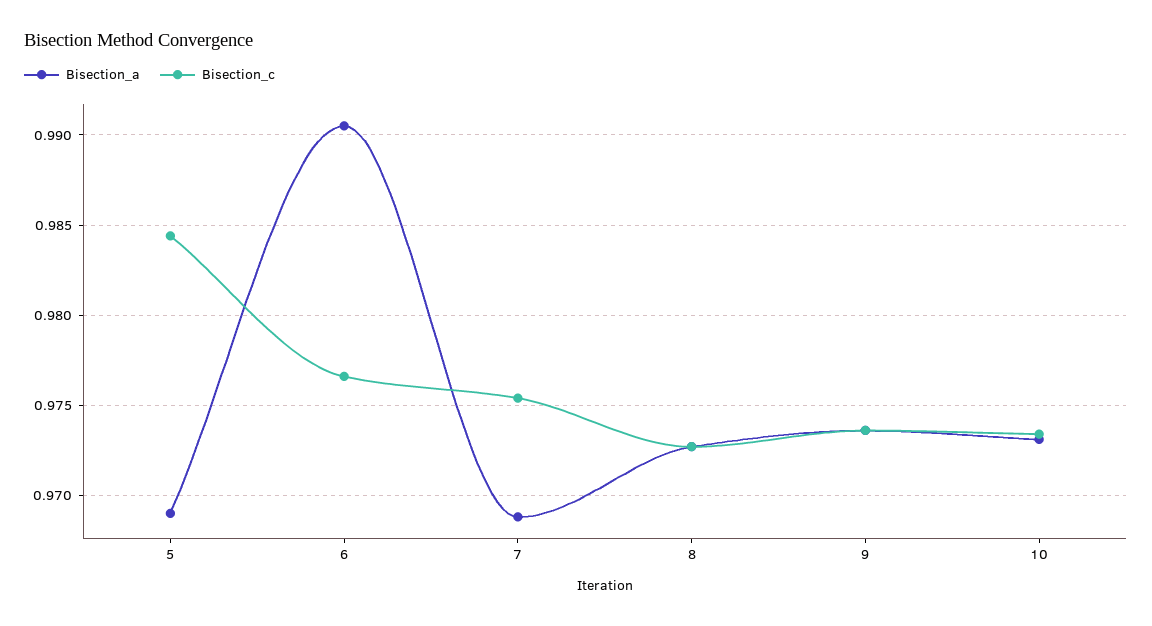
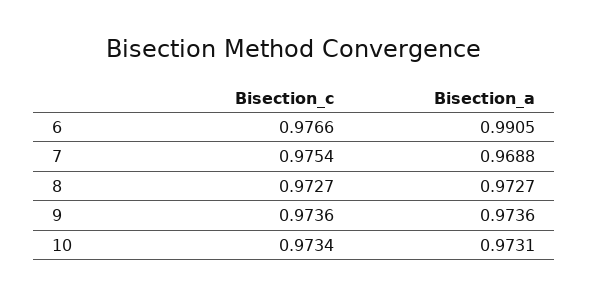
  {
    "Bisection_a": {
-     "5": 0.969,
      "6": 0.9905,
      "7": 0.9688,
      "8": 0.9727,
      "9": 0.9736,
      "10": 0.9731
    },
    "Bisection_c": {
-     "5": 0.9845,
      "6": 0.9766,
      "7": 0.9754,
      "8": 0.9727,
      "9": 0.9736,
      "10": 0.9734
    }
  }

